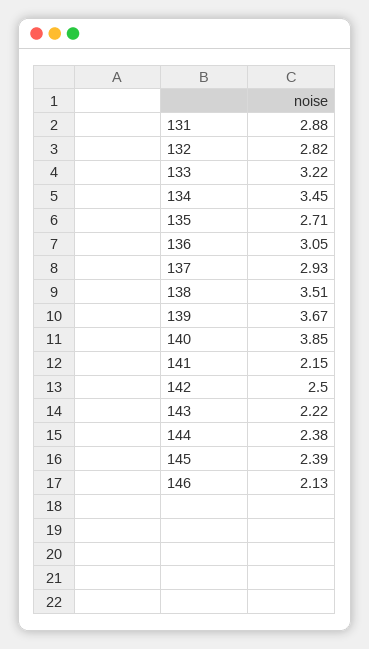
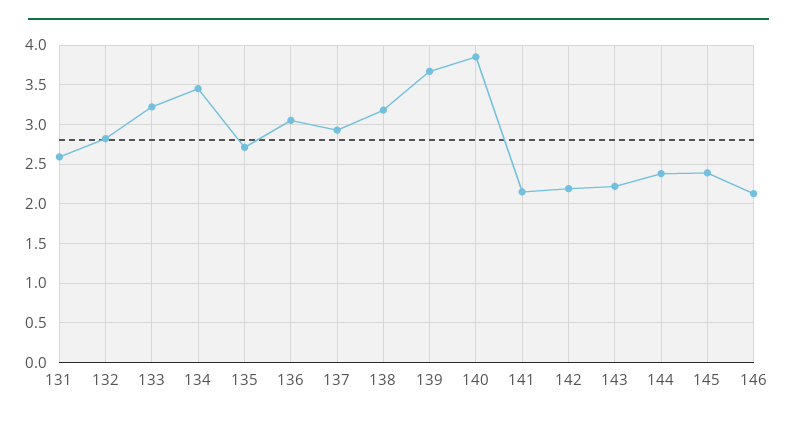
  {
-   "131": 2.88,
+   "131": 2.6,
    "132": 2.82,
    "133": 3.22,
    "134": 3.45,
    "135": 2.71,
    "136": 3.05,
    "137": 2.93,
-   "138": 3.51,
+   "138": 3.2,
    "139": 3.67,
    "140": 3.85,
    "141": 2.15,
-   "142": 2.5,
+   "142": 2.2,
    "143": 2.22,
    "144": 2.38,
    "145": 2.39,
    "146": 2.13
  }

